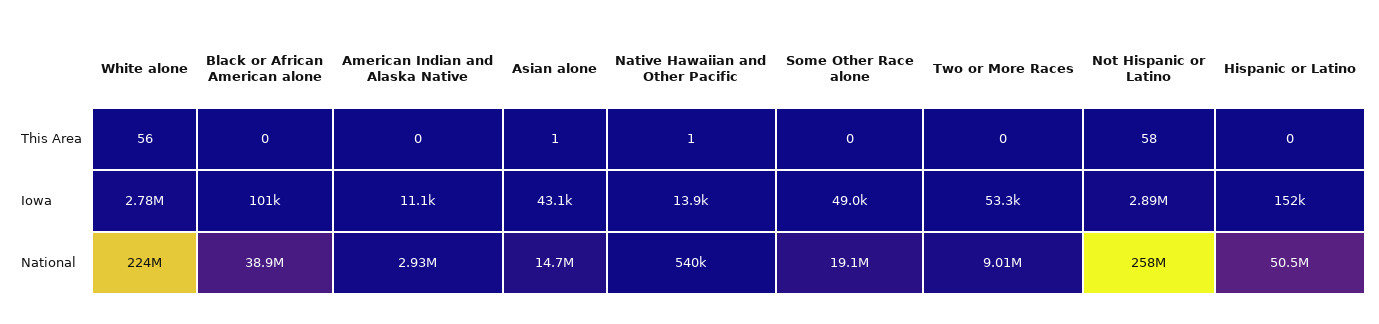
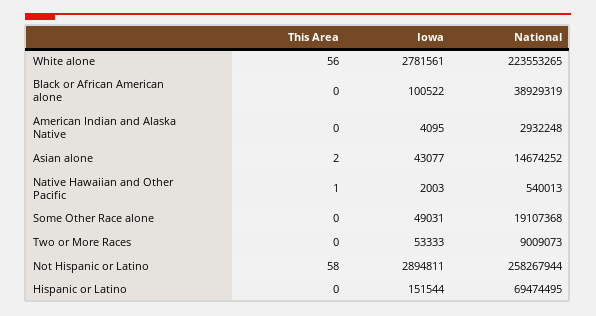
  {
    "White alone": {
      "This Area": 56,
      "Iowa": 2781561,
      "National": 223553265
    },
    "Black or African American alone": {
      "This Area": 0,
      "Iowa": 100522,
      "National": 38929319
    },
    "American Indian and Alaska Native": {
      "This Area": 0,
-     "Iowa": 11100,
+     "Iowa": 4095,
      "National": 2932248
    },
    "Asian alone": {
-     "This Area": 1,
+     "This Area": 2,
      "Iowa": 43077,
      "National": 14674252
    },
    "Native Hawaiian and Other Pacific": {
      "This Area": 1,
-     "Iowa": 13900,
+     "Iowa": 2003,
      "National": 540013
    },
    "Some Other Race alone": {
      "This Area": 0,
      "Iowa": 49031,
      "National": 19107368
    },
    "Two or More Races": {
      "This Area": 0,
      "Iowa": 53333,
      "National": 9009073
    },
    "Not Hispanic or Latino": {
      "This Area": 58,
      "Iowa": 2894811,
      "National": 258267944
    },
    "Hispanic or Latino": {
      "This Area": 0,
      "Iowa": 151544,
-     "National": 50500000
+     "National": 69474495
    }
  }

